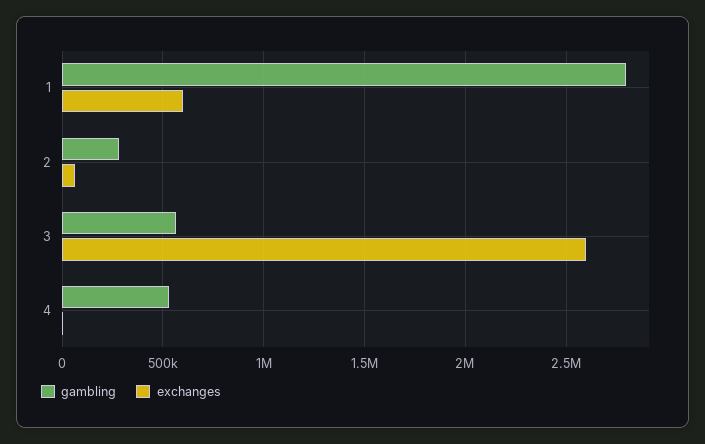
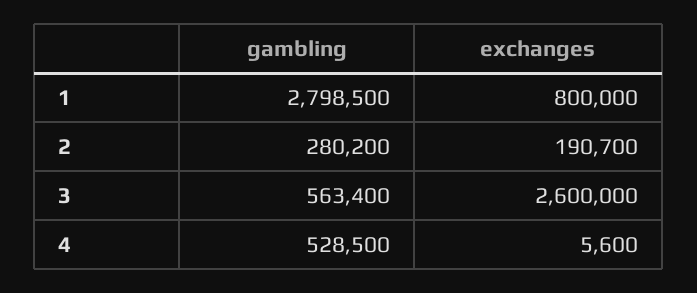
  {
    "gambling": {
      "1": 2798500,
      "2": 280200,
      "3": 563400,
      "4": 528500
    },
    "exchanges": {
-     "1": 600000,
+     "1": 800000,
-     "2": 50000,
+     "2": 190700,
      "3": 2600000,
      "4": 5600
    }
  }

